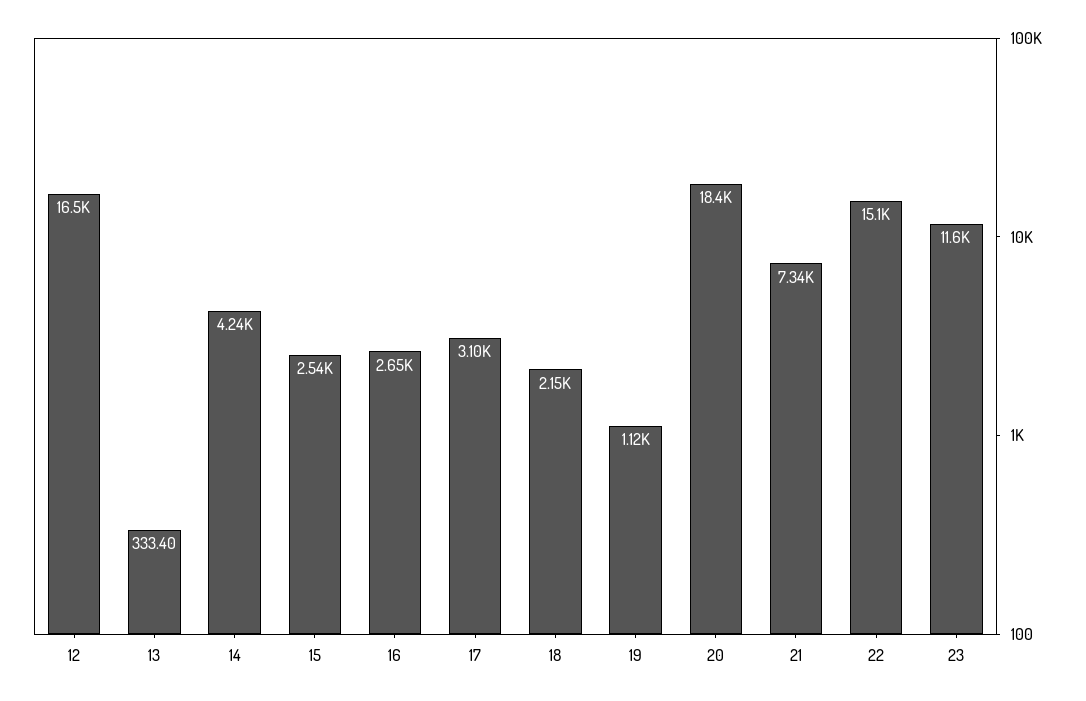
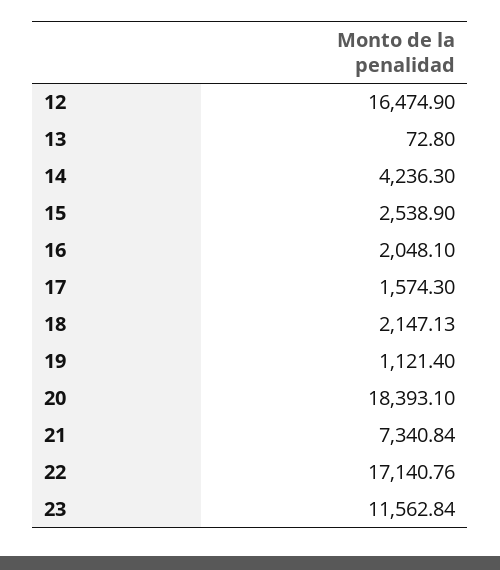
  {
    "12": 16474.9,
-   "13": 333.4,
+   "13": 72.8,
    "14": 4236.3,
    "15": 2538.9,
-   "16": 2650,
+   "16": 2048.1,
-   "17": 3100,
+   "17": 1574.3,
    "18": 2147.13,
    "19": 1121.4,
    "20": 18393.1,
    "21": 7340.84,
-   "22": 15100,
+   "22": 17140.76,
    "23": 11562.84
  }

